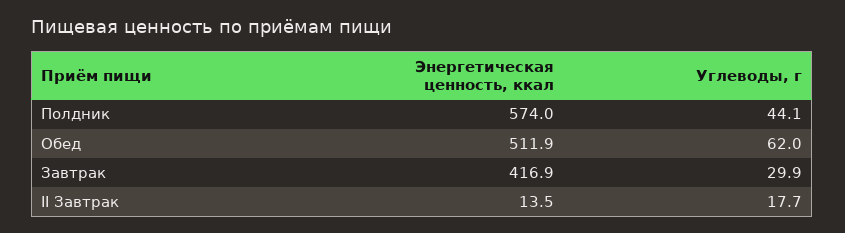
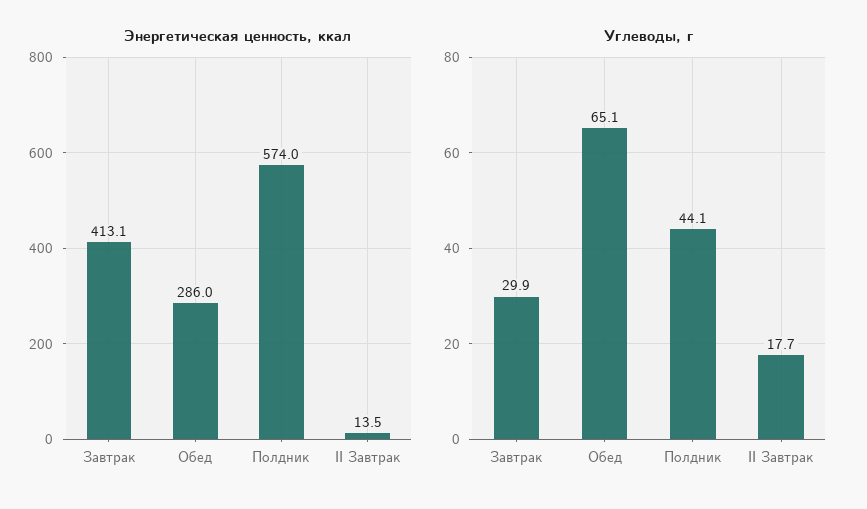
  {
    "Энергетическая ценность, ккал": {
      "Полдник": 574,
-     "Обед": 511.9,
+     "Обед": 286,
-     "Завтрак": 416.9,
+     "Завтрак": 413.1,
      "II Завтрак": 13.5
    },
    "Углеводы, г": {
      "Полдник": 44.1,
-     "Обед": 62,
+     "Обед": 65.1,
      "Завтрак": 29.9,
      "II Завтрак": 17.7
    }
  }

